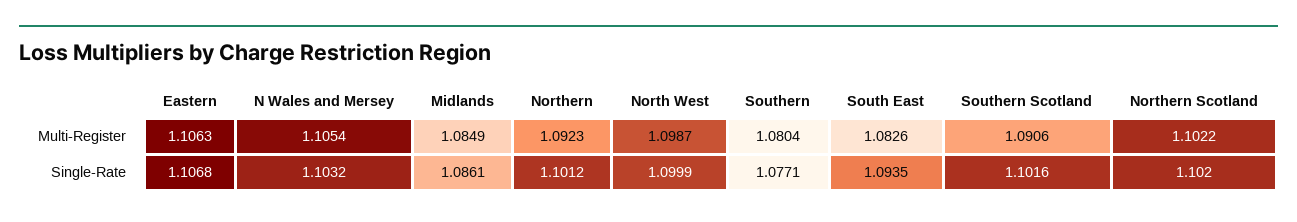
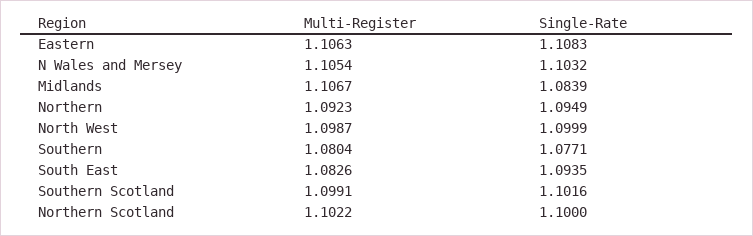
  {
    "Eastern": {
      "Multi-Register": 1.1063,
-     "Single-Rate": 1.1068
+     "Single-Rate": 1.1083
    },
    "N Wales and Mersey": {
      "Multi-Register": 1.1054,
      "Single-Rate": 1.1032
    },
    "Midlands": {
-     "Multi-Register": 1.0849,
+     "Multi-Register": 1.1067,
-     "Single-Rate": 1.0861
+     "Single-Rate": 1.0839
    },
    "Northern": {
      "Multi-Register": 1.0923,
-     "Single-Rate": 1.1012
+     "Single-Rate": 1.0949
    },
    "North West": {
      "Multi-Register": 1.0987,
      "Single-Rate": 1.0999
    },
    "Southern": {
      "Multi-Register": 1.0804,
      "Single-Rate": 1.0771
    },
    "South East": {
      "Multi-Register": 1.0826,
      "Single-Rate": 1.0935
    },
    "Southern Scotland": {
-     "Multi-Register": 1.0906,
+     "Multi-Register": 1.0991,
      "Single-Rate": 1.1016
    },
    "Northern Scotland": {
      "Multi-Register": 1.1022,
-     "Single-Rate": 1.102
+     "Single-Rate": 1.1
    }
  }

